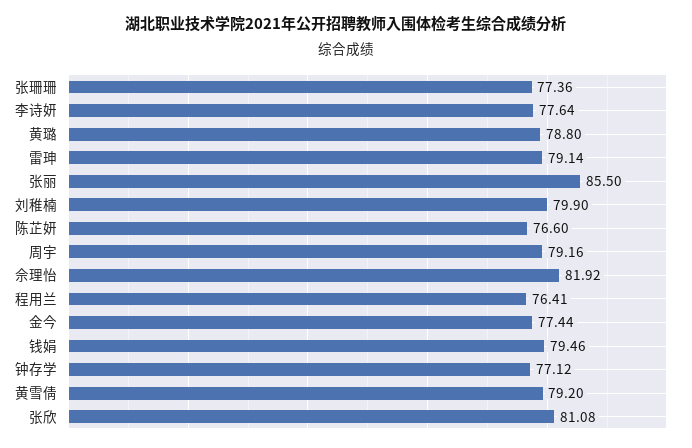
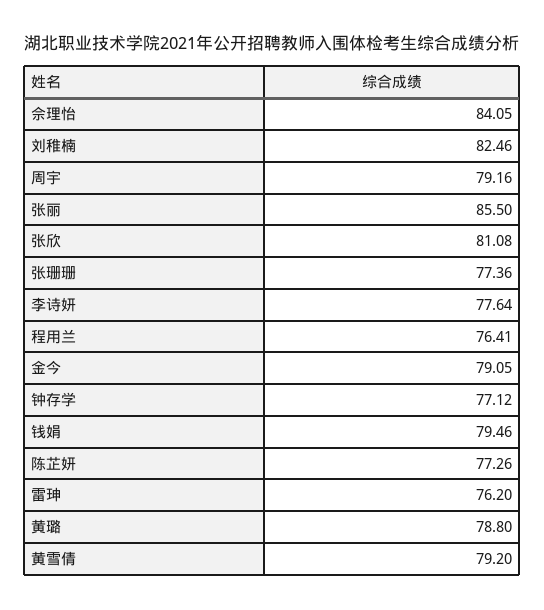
  {
    "张珊珊": 77.36,
    "李诗妍": 77.64,
    "黄璐": 78.8,
-   "雷珅": 79.14,
+   "雷珅": 76.2,
    "张丽": 85.5,
-   "刘稚楠": 79.9,
+   "刘稚楠": 82.46,
-   "陈芷妍": 76.6,
+   "陈芷妍": 77.26,
    "周宇": 79.16,
-   "佘理怡": 81.92,
+   "佘理怡": 84.05,
    "程用兰": 76.41,
-   "金今": 77.44,
+   "金今": 79.05,
    "钱娟": 79.46,
    "钟存学": 77.12,
    "黄雪倩": 79.2,
    "张欣": 81.08
  }

